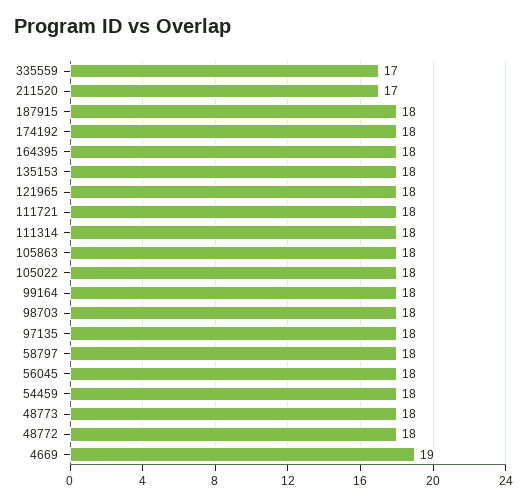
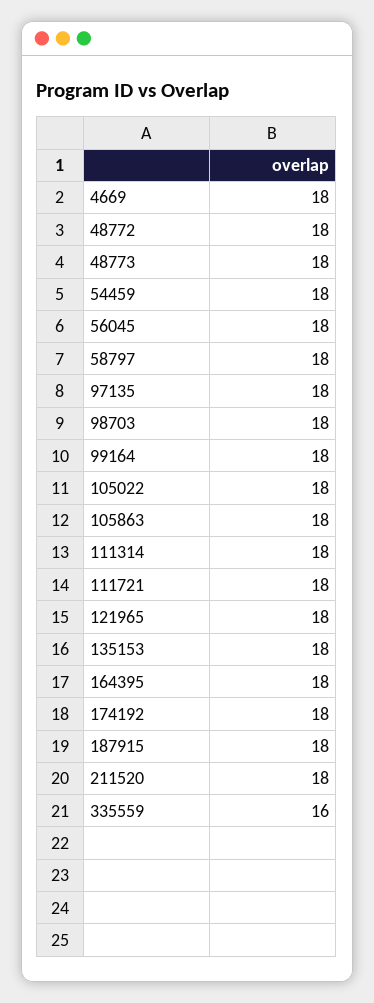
  {
-   "335559": 17,
+   "335559": 16,
-   "211520": 17,
+   "211520": 18,
    "187915": 18,
    "174192": 18,
    "164395": 18,
    "135153": 18,
    "121965": 18,
    "111721": 18,
    "111314": 18,
    "105863": 18,
    "105022": 18,
    "99164": 18,
    "98703": 18,
    "97135": 18,
    "58797": 18,
    "56045": 18,
    "54459": 18,
    "48773": 18,
    "48772": 18,
-   "4669": 19
+   "4669": 18
  }

